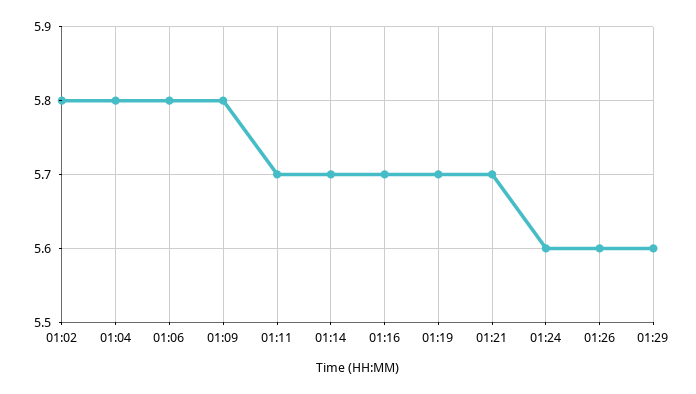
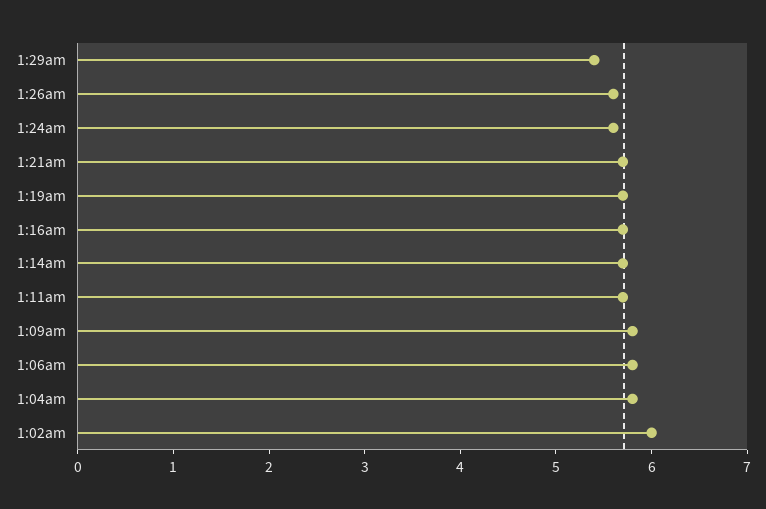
  {
-   "01:02": 5.8,
+   "01:02": 6,
    "01:04": 5.8,
    "01:06": 5.8,
    "01:09": 5.8,
    "01:11": 5.7,
    "01:14": 5.7,
    "01:16": 5.7,
    "01:19": 5.7,
    "01:21": 5.7,
    "01:24": 5.6,
    "01:26": 5.6,
-   "01:29": 5.6
+   "01:29": 5.4
  }

